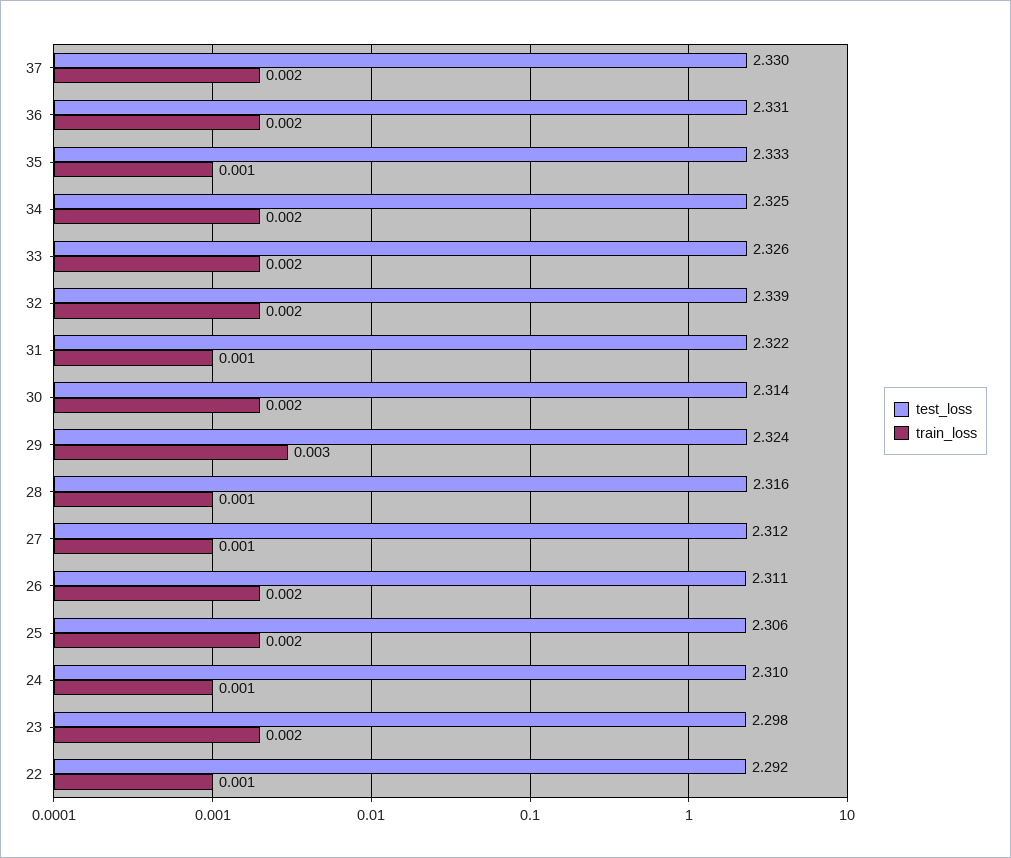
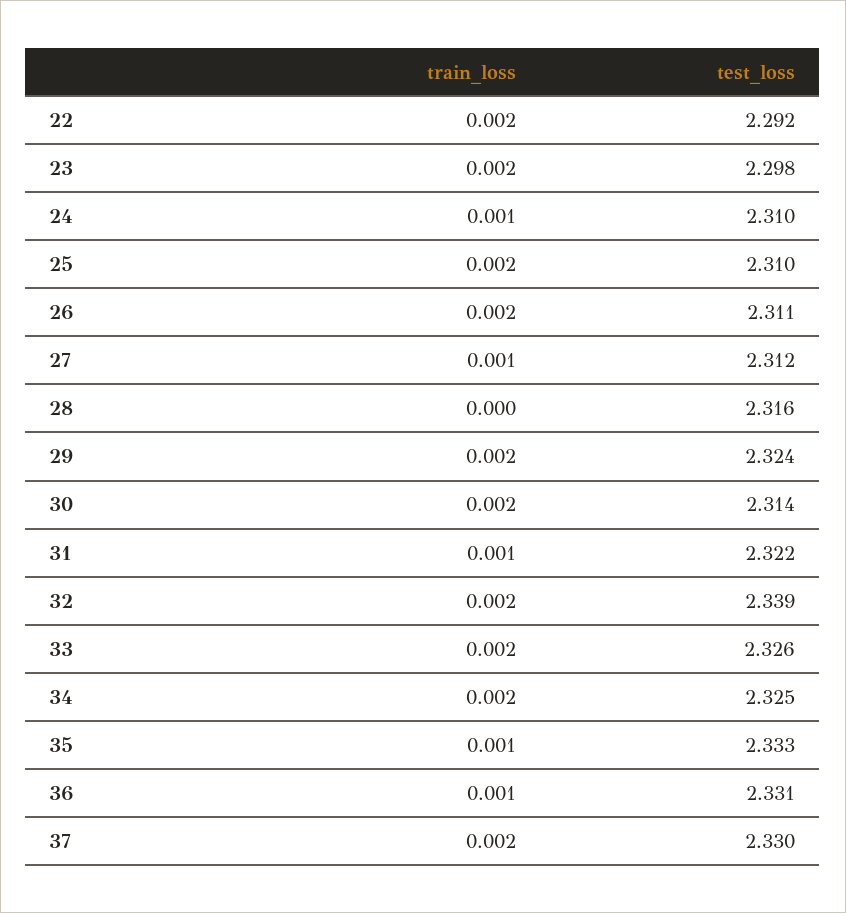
  {
    "test_loss": {
      "37": 2.33,
      "36": 2.331,
      "35": 2.333,
      "34": 2.325,
      "33": 2.326,
      "32": 2.339,
      "31": 2.322,
      "30": 2.314,
      "29": 2.324,
      "28": 2.316,
      "27": 2.312,
      "26": 2.311,
-     "25": 2.306,
+     "25": 2.31,
      "24": 2.31,
      "23": 2.298,
      "22": 2.292
    },
    "train_loss": {
      "37": 0.002,
-     "36": 0.002,
+     "36": 0.001,
      "35": 0.001,
      "34": 0.002,
      "33": 0.002,
      "32": 0.002,
      "31": 0.001,
      "30": 0.002,
-     "29": 0.003,
+     "29": 0.002,
-     "28": 0.001,
+     "28": 0,
      "27": 0.001,
      "26": 0.002,
      "25": 0.002,
      "24": 0.001,
      "23": 0.002,
-     "22": 0.001
+     "22": 0.002
    }
  }

